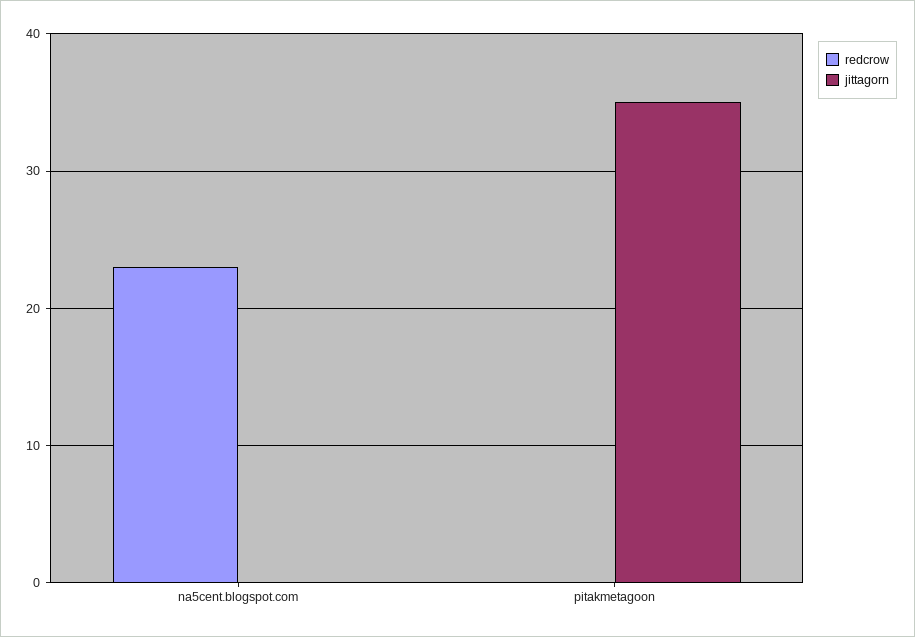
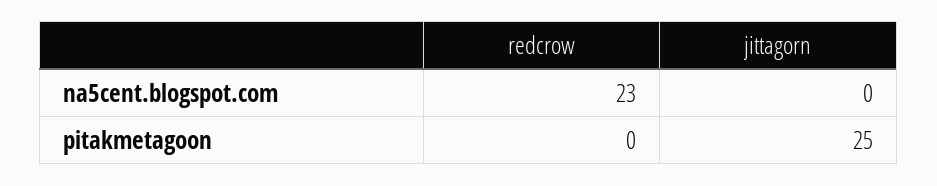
  {
    "redcrow": {
      "na5cent.blogspot.com": 23,
      "pitakmetagoon": 0
    },
    "jittagorn": {
      "na5cent.blogspot.com": 0,
-     "pitakmetagoon": 35
+     "pitakmetagoon": 25
    }
  }

